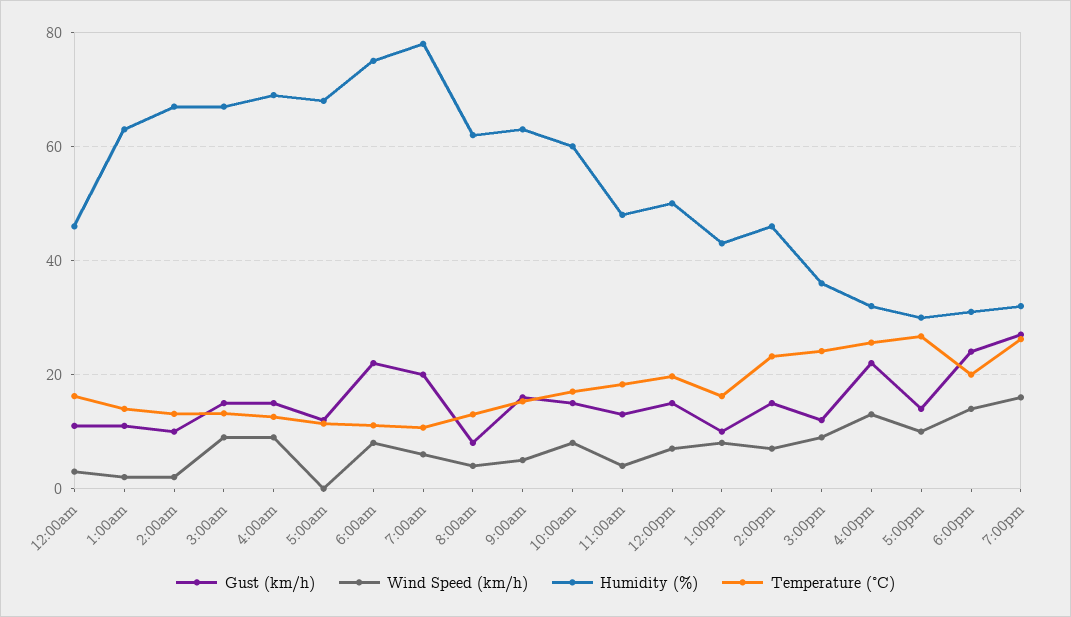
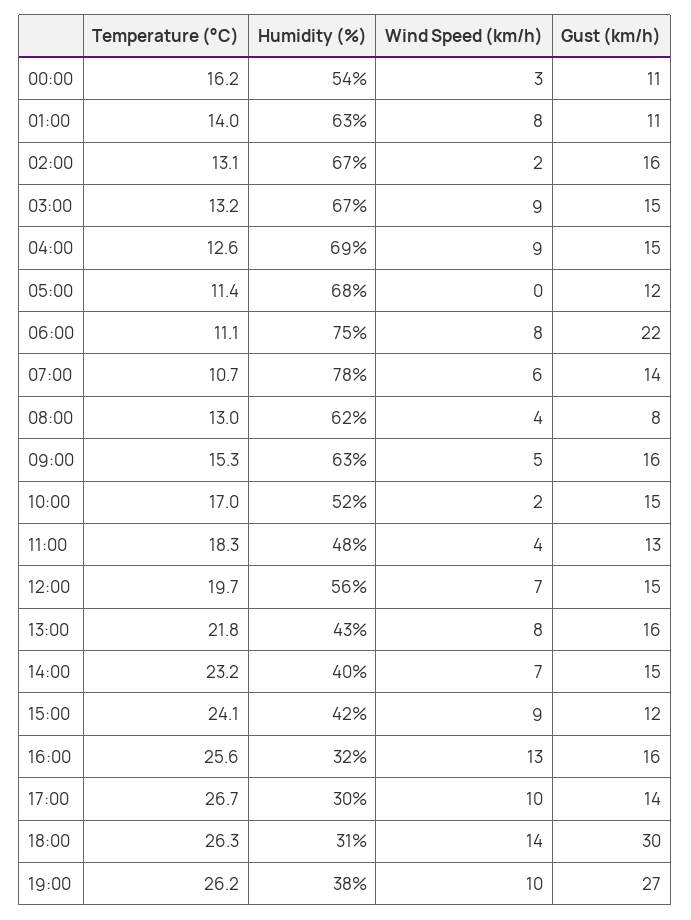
  {
    "Gust (km/h)": {
      "12:00am": 11,
      "1:00am": 11,
-     "2:00am": 10,
+     "2:00am": 16,
      "3:00am": 15,
      "4:00am": 15,
      "5:00am": 12,
      "6:00am": 22,
-     "7:00am": 20,
+     "7:00am": 14,
      "8:00am": 8,
      "9:00am": 16,
      "10:00am": 15,
      "11:00am": 13,
      "12:00pm": 15,
-     "1:00pm": 10,
+     "1:00pm": 16,
      "2:00pm": 15,
      "3:00pm": 12,
-     "4:00pm": 22,
+     "4:00pm": 16,
      "5:00pm": 14,
-     "6:00pm": 24,
+     "6:00pm": 30,
      "7:00pm": 27
    },
    "Wind Speed (km/h)": {
      "12:00am": 3,
-     "1:00am": 2,
+     "1:00am": 8,
      "2:00am": 2,
      "3:00am": 9,
      "4:00am": 9,
      "5:00am": 0,
      "6:00am": 8,
      "7:00am": 6,
      "8:00am": 4,
      "9:00am": 5,
-     "10:00am": 8,
+     "10:00am": 2,
      "11:00am": 4,
      "12:00pm": 7,
      "1:00pm": 8,
      "2:00pm": 7,
      "3:00pm": 9,
      "4:00pm": 13,
      "5:00pm": 10,
      "6:00pm": 14,
-     "7:00pm": 16
+     "7:00pm": 10
    },
    "Humidity (%)": {
-     "12:00am": 46,
+     "12:00am": 54,
      "1:00am": 63,
      "2:00am": 67,
      "3:00am": 67,
      "4:00am": 69,
      "5:00am": 68,
      "6:00am": 75,
      "7:00am": 78,
      "8:00am": 62,
      "9:00am": 63,
-     "10:00am": 60,
+     "10:00am": 52,
      "11:00am": 48,
-     "12:00pm": 50,
+     "12:00pm": 56,
      "1:00pm": 43,
-     "2:00pm": 46,
+     "2:00pm": 40,
-     "3:00pm": 36,
+     "3:00pm": 42,
      "4:00pm": 32,
      "5:00pm": 30,
      "6:00pm": 31,
-     "7:00pm": 32
+     "7:00pm": 38
    },
    "Temperature (°C)": {
      "12:00am": 16.2,
      "1:00am": 14,
      "2:00am": 13.1,
      "3:00am": 13.2,
      "4:00am": 12.6,
      "5:00am": 11.4,
      "6:00am": 11.1,
      "7:00am": 10.7,
      "8:00am": 13,
      "9:00am": 15.3,
      "10:00am": 17,
      "11:00am": 18.3,
      "12:00pm": 19.7,
-     "1:00pm": 16,
+     "1:00pm": 21.8,
      "2:00pm": 23.2,
      "3:00pm": 24.1,
      "4:00pm": 25.6,
      "5:00pm": 26.7,
-     "6:00pm": 20,
+     "6:00pm": 26.3,
      "7:00pm": 26.2
    }
  }

